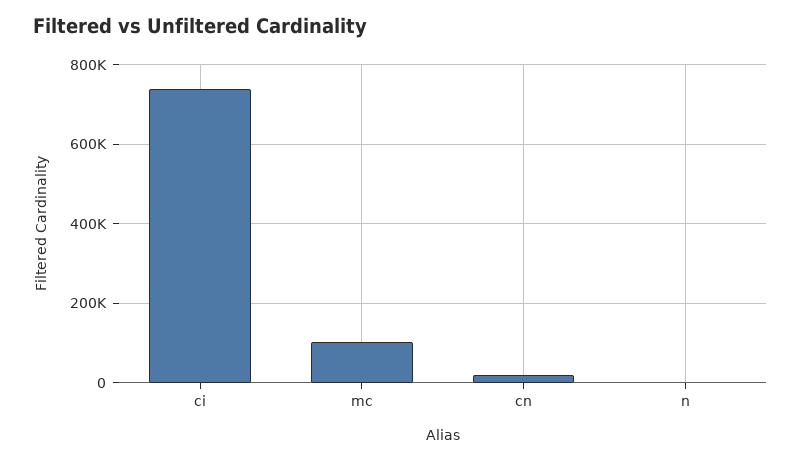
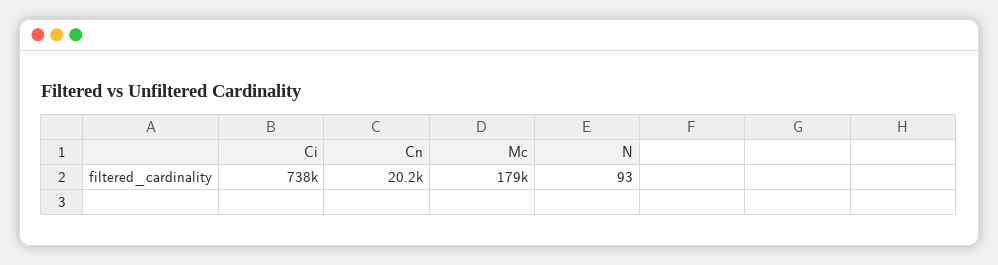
  {
    "ci": 738000,
-   "mc": 100000,
+   "mc": 179000,
    "cn": 20200,
    "n": 93
  }

